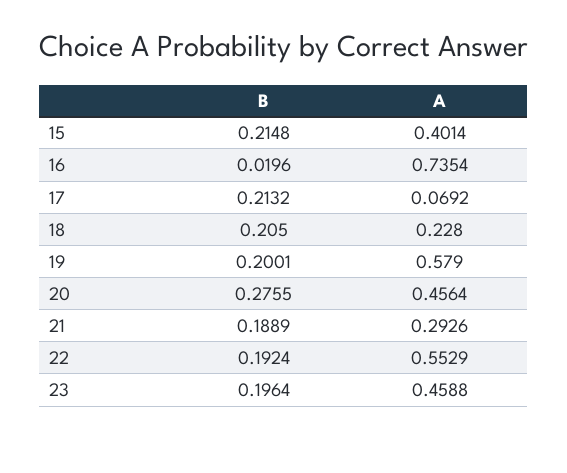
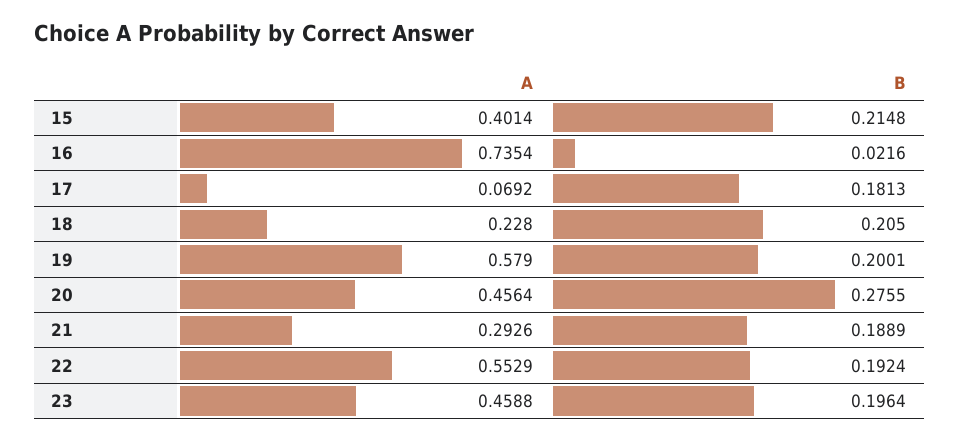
  {
    "B": {
      "15": 0.2148,
-     "16": 0.0196,
+     "16": 0.0216,
-     "17": 0.2132,
+     "17": 0.1813,
      "18": 0.205,
      "19": 0.2001,
      "20": 0.2755,
      "21": 0.1889,
      "22": 0.1924,
      "23": 0.1964
    },
    "A": {
      "15": 0.4014,
      "16": 0.7354,
      "17": 0.0692,
      "18": 0.228,
      "19": 0.579,
      "20": 0.4564,
      "21": 0.2926,
      "22": 0.5529,
      "23": 0.4588
    }
  }

